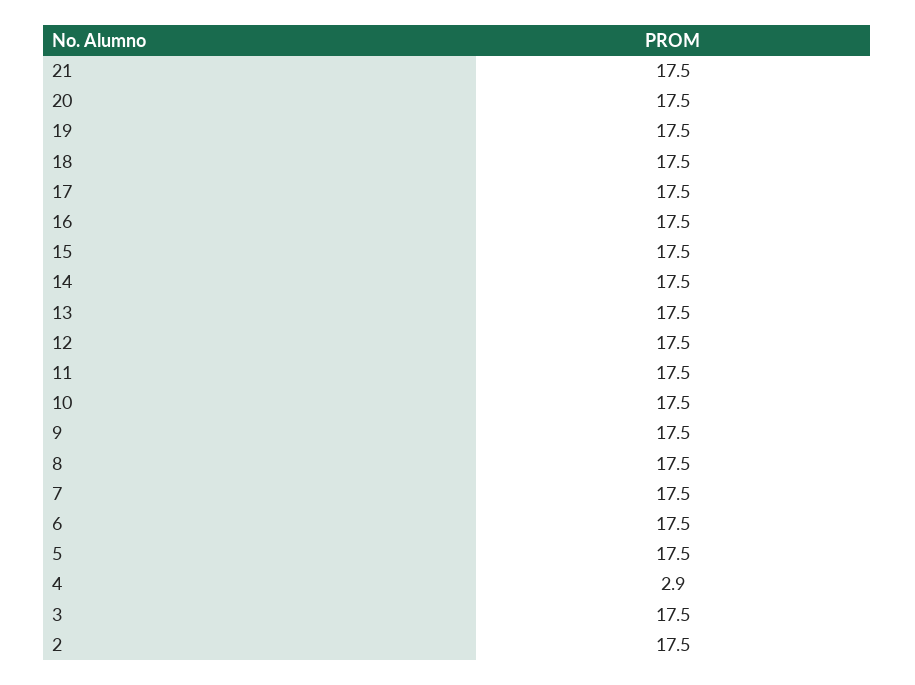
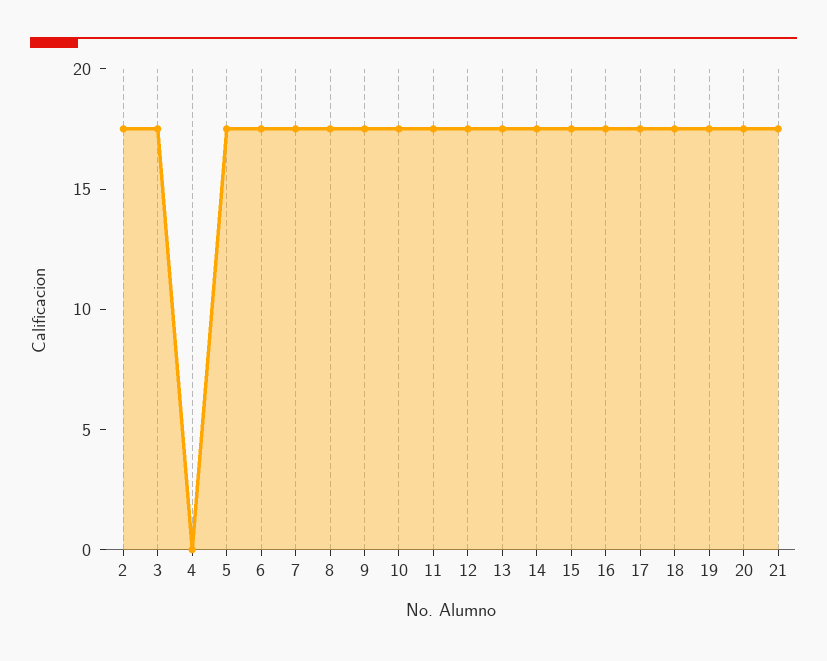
  {
    "21": 17.5,
    "20": 17.5,
    "19": 17.5,
    "18": 17.5,
    "17": 17.5,
    "16": 17.5,
    "15": 17.5,
    "14": 17.5,
    "13": 17.5,
    "12": 17.5,
    "11": 17.5,
    "10": 17.5,
    "9": 17.5,
    "8": 17.5,
    "7": 17.5,
    "6": 17.5,
    "5": 17.5,
-   "4": 2.9,
+   "4": 0,
    "3": 17.5,
    "2": 17.5
  }

